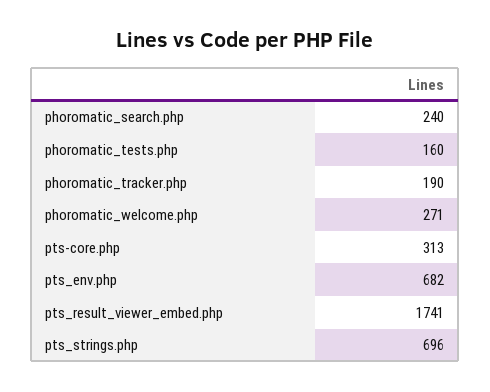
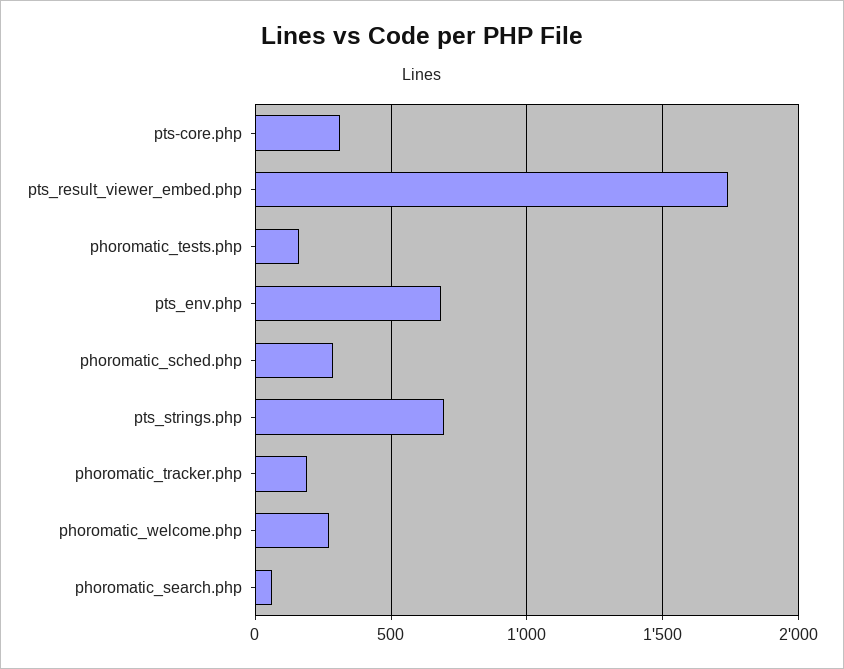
  {
-   "phoromatic_search.php": 240,
+   "phoromatic_search.php": 50,
    "phoromatic_tests.php": 160,
    "phoromatic_tracker.php": 190,
    "phoromatic_welcome.php": 271,
    "pts-core.php": 313,
    "pts_env.php": 682,
    "pts_result_viewer_embed.php": 1741,
-   "pts_strings.php": 696
+   "pts_strings.php": 696,
+   "phoromatic_sched.php": 300
  }

